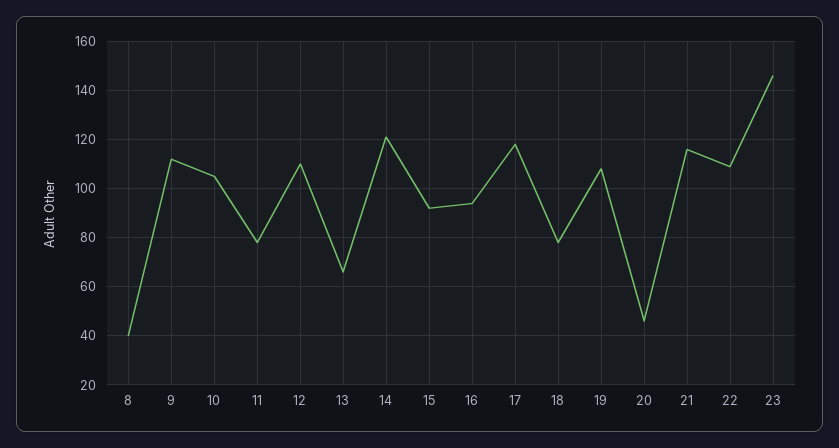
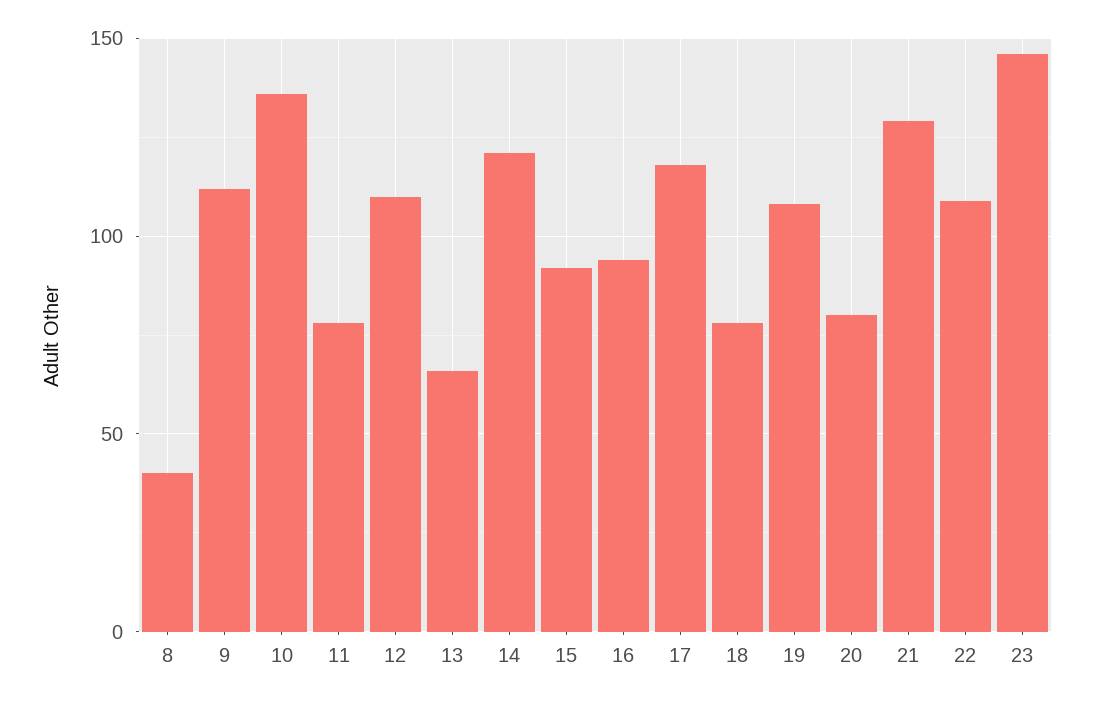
  {
    "8": 40,
    "9": 110,
-   "10": 105,
+   "10": 135,
    "11": 80,
    "12": 110,
    "13": 65,
    "14": 120,
    "15": 90,
    "16": 95,
    "17": 120,
    "18": 80,
    "19": 110,
-   "20": 45,
+   "20": 80,
-   "21": 115,
+   "21": 130,
    "22": 110,
    "23": 145
  }

